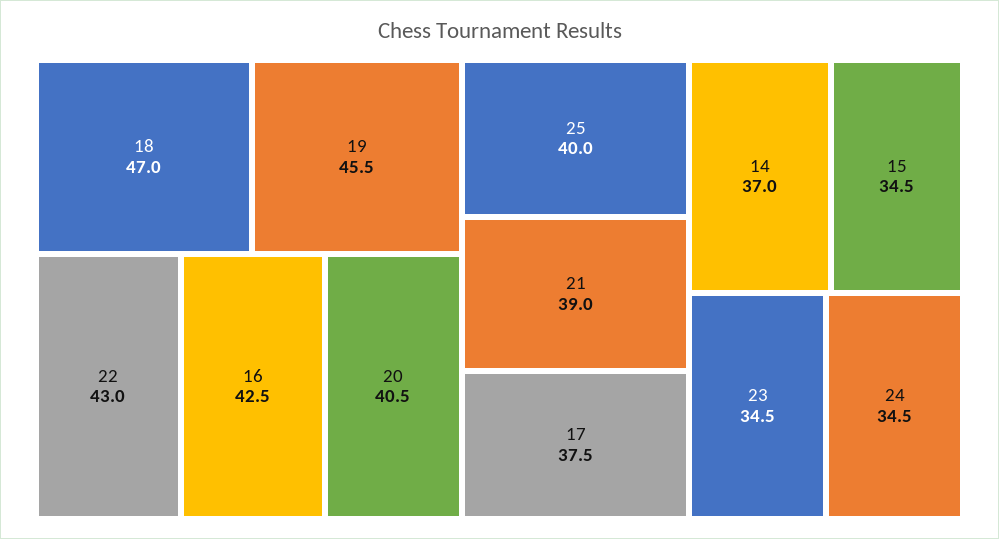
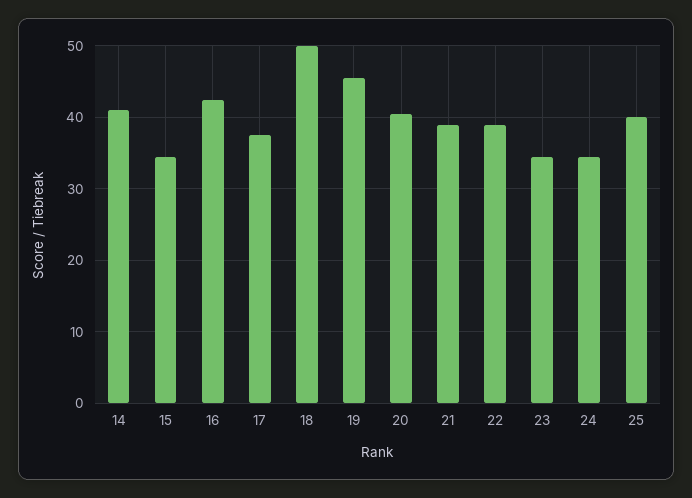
  {
-   "18": 47,
+   "18": 50,
    "19": 45.5,
-   "22": 43,
+   "22": 39,
    "16": 42.5,
    "20": 40.5,
    "25": 40,
    "21": 39,
    "17": 37.5,
-   "14": 37,
+   "14": 41,
    "15": 34.5,
    "23": 34.5,
    "24": 34.5
  }

